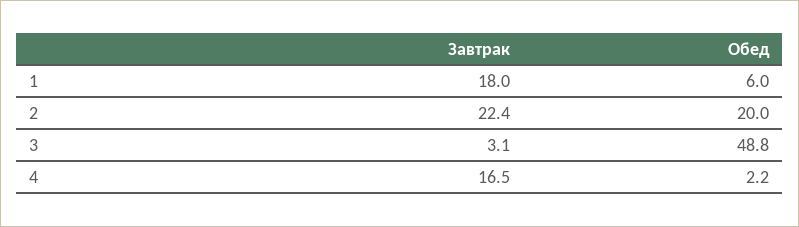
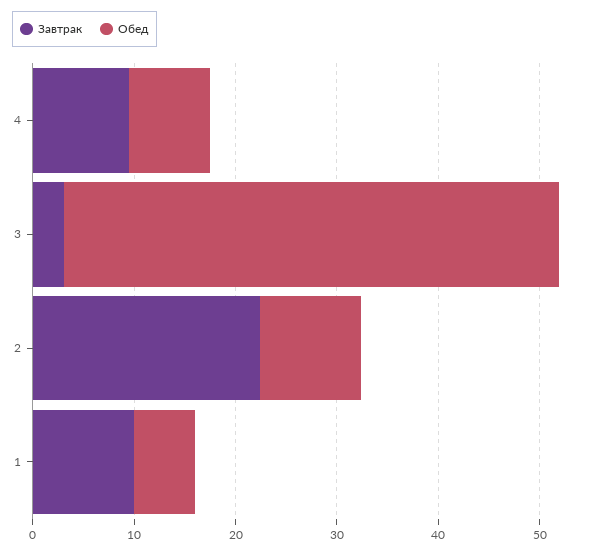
  {
    "Завтрак": {
-     "1": 18,
+     "1": 10,
      "2": 22.4,
      "3": 3.1,
-     "4": 16.5
+     "4": 10
    },
    "Обед": {
      "1": 6,
-     "2": 20,
+     "2": 10,
      "3": 48.8,
-     "4": 2.2
+     "4": 8
    }
  }

